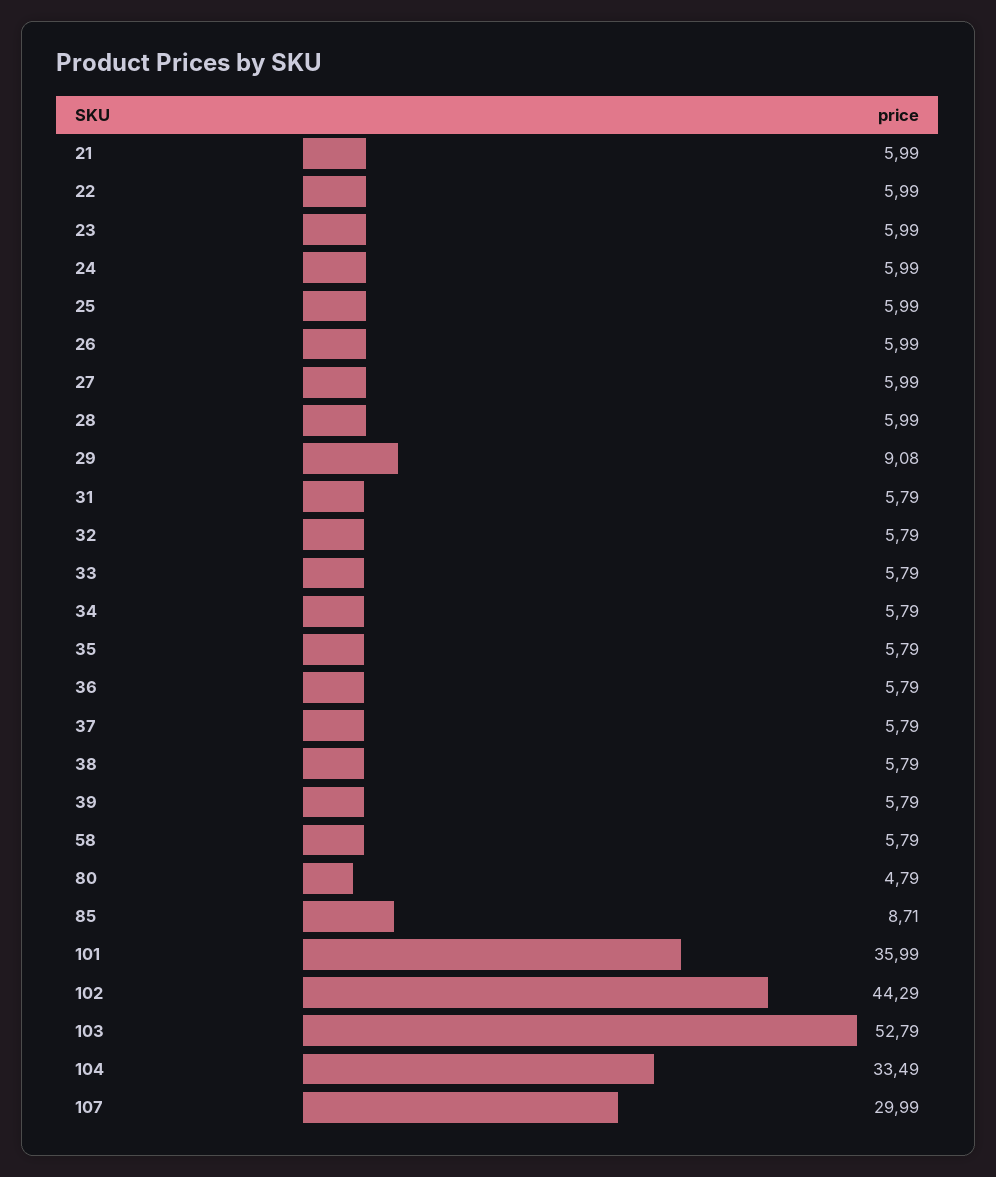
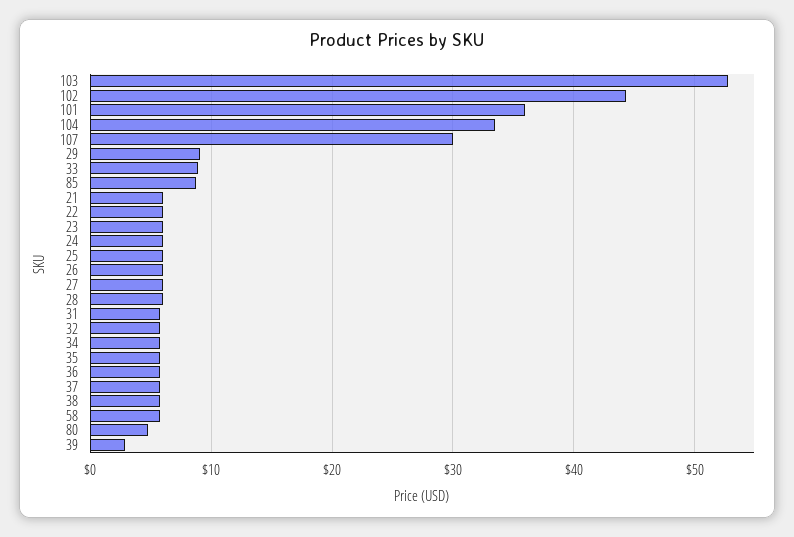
  {
    "21": 5.99,
    "22": 5.99,
    "23": 5.99,
    "24": 5.99,
    "25": 5.99,
    "26": 5.99,
    "27": 5.99,
    "28": 5.99,
    "29": 9.08,
    "31": 5.79,
    "32": 5.79,
-   "33": 5.79,
+   "33": 9,
    "34": 5.79,
    "35": 5.79,
    "36": 5.79,
    "37": 5.79,
    "38": 5.79,
-   "39": 5.79,
+   "39": 3,
    "58": 5.79,
    "80": 4.79,
    "85": 8.71,
    "101": 35.99,
    "102": 44.29,
    "103": 52.79,
    "104": 33.49,
    "107": 29.99
  }

